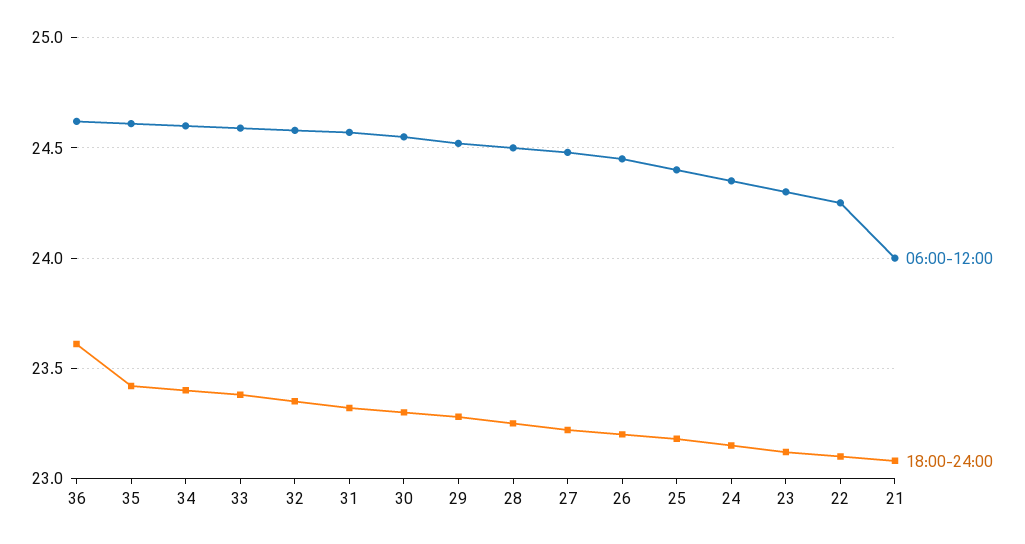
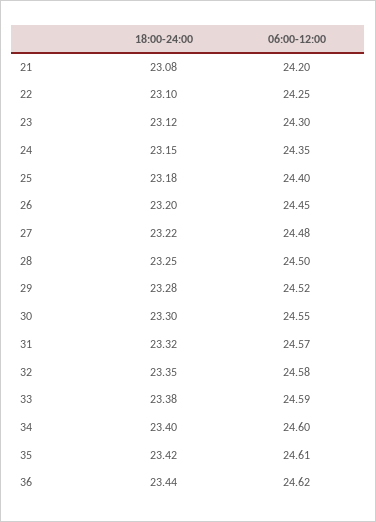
  {
    "06:00-12:00": {
      "36": 24.62,
      "35": 24.61,
      "34": 24.6,
      "33": 24.59,
      "32": 24.58,
      "31": 24.57,
      "30": 24.55,
      "29": 24.52,
      "28": 24.5,
      "27": 24.48,
      "26": 24.45,
      "25": 24.4,
      "24": 24.35,
      "23": 24.3,
      "22": 24.25,
-     "21": 24
+     "21": 24.2
    },
    "18:00-24:00": {
-     "36": 23.6,
+     "36": 23.44,
      "35": 23.42,
      "34": 23.4,
      "33": 23.38,
      "32": 23.35,
      "31": 23.32,
      "30": 23.3,
      "29": 23.28,
      "28": 23.25,
      "27": 23.22,
      "26": 23.2,
      "25": 23.18,
      "24": 23.15,
      "23": 23.12,
      "22": 23.1,
      "21": 23.08
    }
  }

